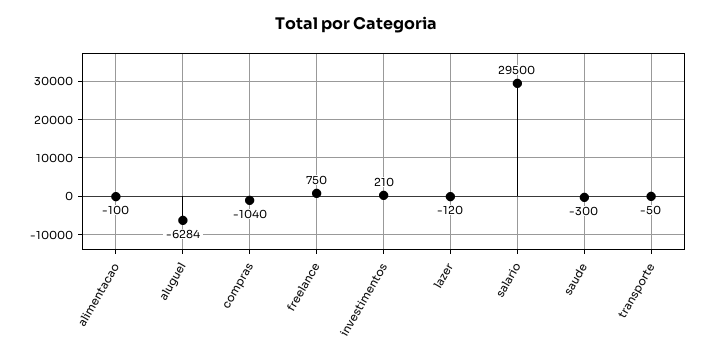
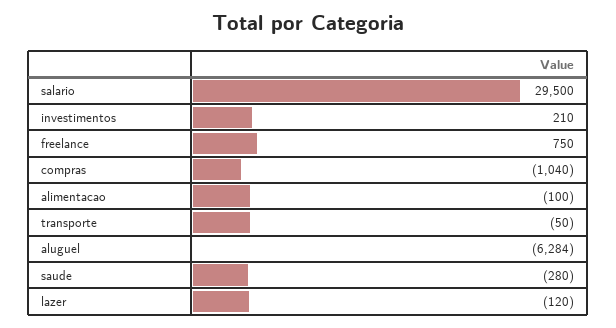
  {
    "alimentacao": -100,
    "aluguel": -6284,
    "compras": -1040,
    "freelance": 750,
    "investimentos": 210,
    "lazer": -120,
    "salario": 29500,
-   "saude": -300,
+   "saude": -280,
    "transporte": -50
  }

